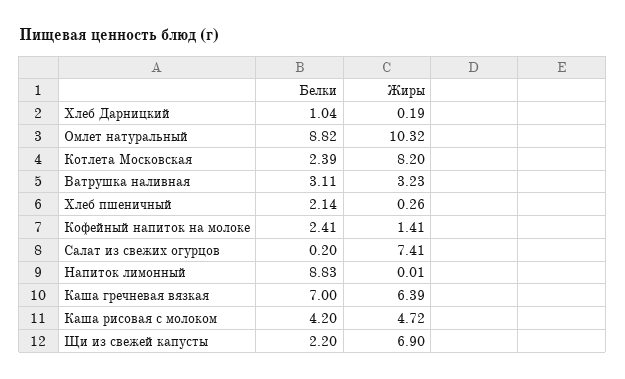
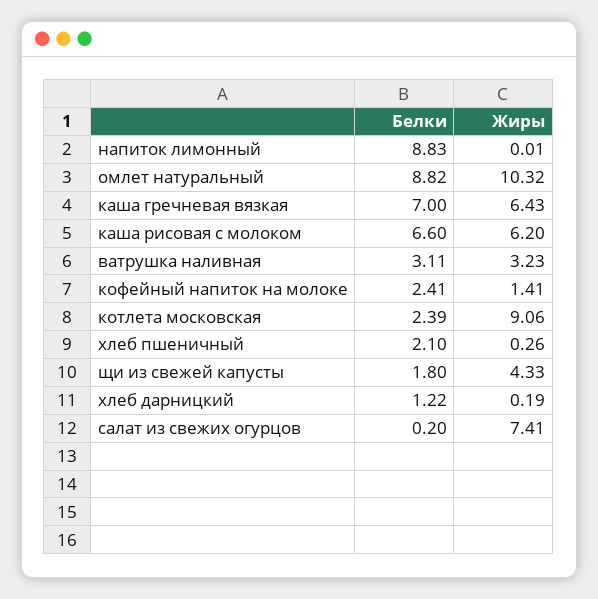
  {
    "Белки": {
-     "Хлеб Дарницкий": 1.04,
+     "Хлеб Дарницкий": 1.22,
      "Омлет натуральный": 8.82,
      "Котлета Московская": 2.39,
      "Ватрушка наливная": 3.11,
-     "Хлеб пшеничный": 2.14,
+     "Хлеб пшеничный": 2.1,
      "Кофейный напиток на молоке": 2.41,
      "Салат из свежих огурцов": 0.2,
      "Напиток лимонный": 8.83,
      "Каша гречневая вязкая": 7,
-     "Каша рисовая с молоком": 4.2,
+     "Каша рисовая с молоком": 6.6,
-     "Щи из свежей капусты": 2.2
+     "Щи из свежей капусты": 1.8
    },
    "Жиры": {
      "Хлеб Дарницкий": 0.19,
      "Омлет натуральный": 10.32,
-     "Котлета Московская": 8.2,
+     "Котлета Московская": 9.06,
      "Ватрушка наливная": 3.23,
      "Хлеб пшеничный": 0.26,
      "Кофейный напиток на молоке": 1.41,
      "Салат из свежих огурцов": 7.41,
      "Напиток лимонный": 0.01,
-     "Каша гречневая вязкая": 6.39,
+     "Каша гречневая вязкая": 6.43,
-     "Каша рисовая с молоком": 4.72,
+     "Каша рисовая с молоком": 6.2,
-     "Щи из свежей капусты": 6.9
+     "Щи из свежей капусты": 4.33
    }
  }

